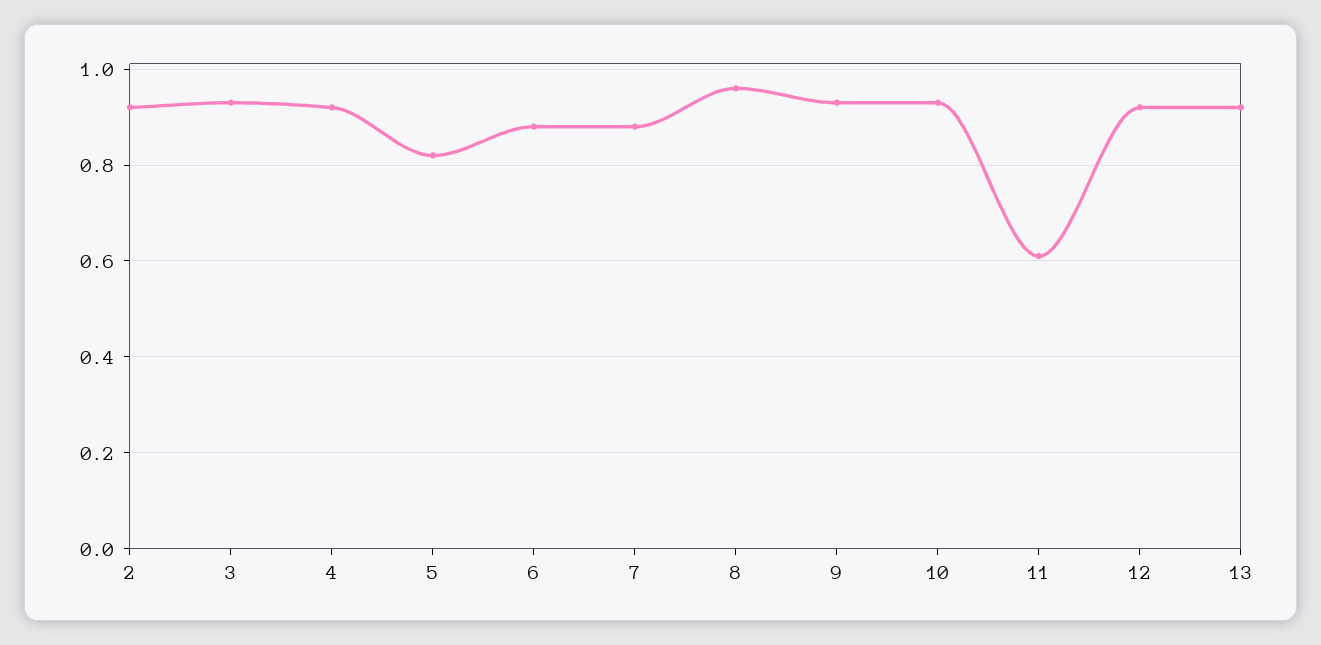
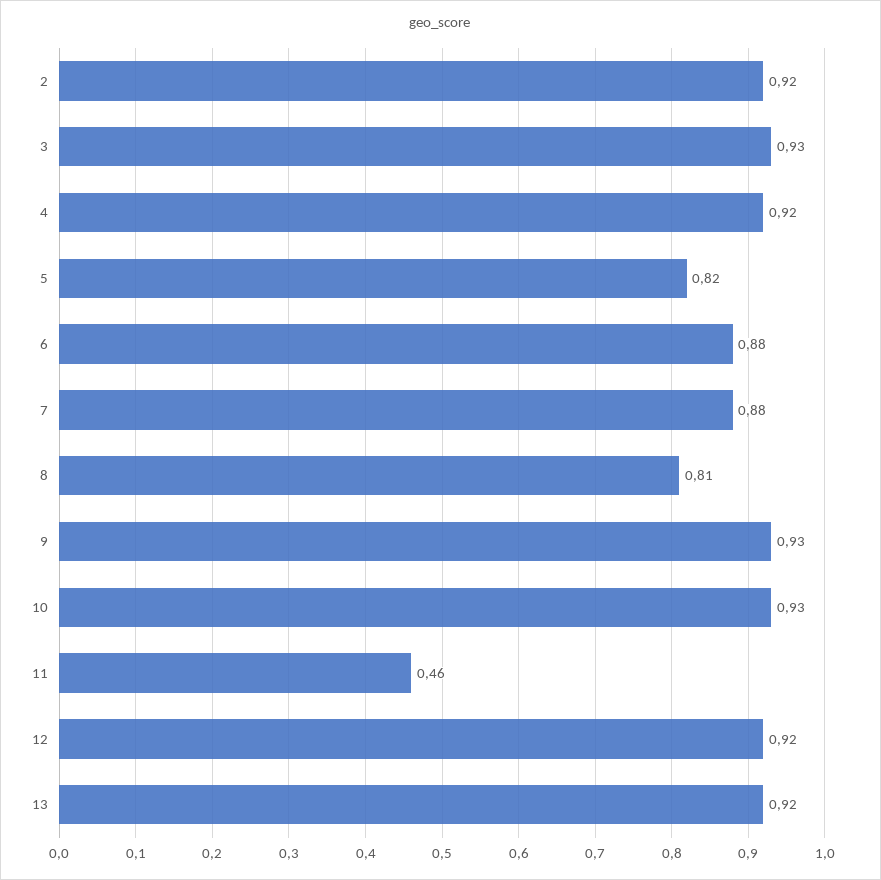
  {
    "2": 0.92,
    "3": 0.93,
    "4": 0.92,
    "5": 0.82,
    "6": 0.88,
    "7": 0.88,
-   "8": 0.95,
+   "8": 0.81,
    "9": 0.93,
    "10": 0.93,
-   "11": 0.6,
+   "11": 0.46,
    "12": 0.92,
    "13": 0.92
  }

